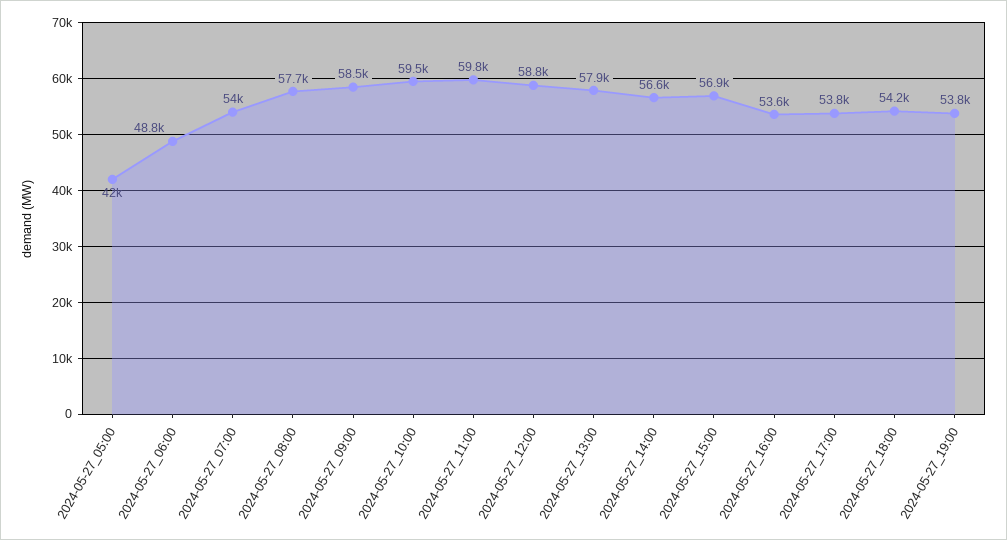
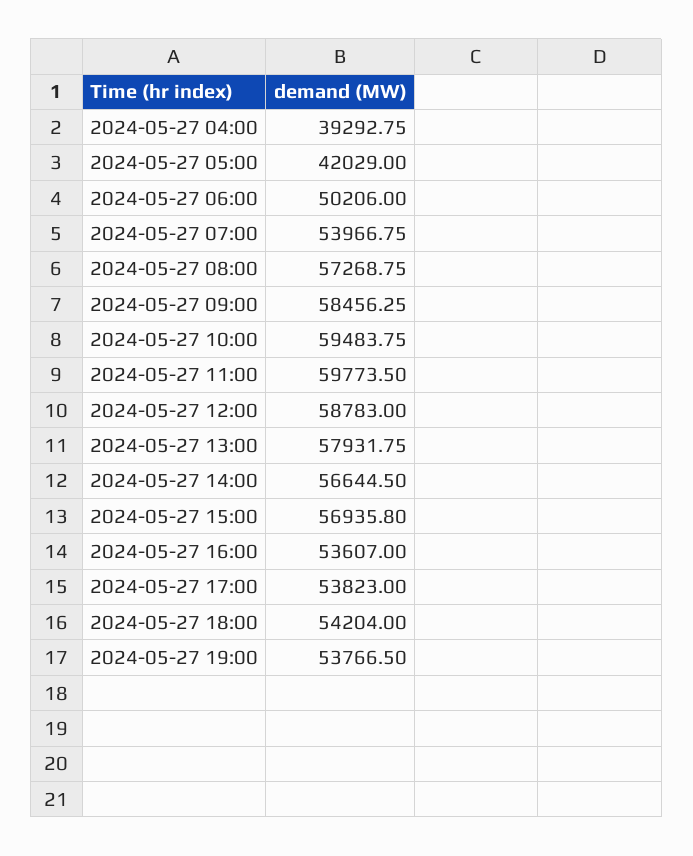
  {
    "2024-05-27_05:00": 42029,
-   "2024-05-27_06:00": 48800,
+   "2024-05-27_06:00": 50206,
    "2024-05-27_07:00": 53966.75,
-   "2024-05-27_08:00": 57700,
+   "2024-05-27_08:00": 57268.75,
    "2024-05-27_09:00": 58456.25,
    "2024-05-27_10:00": 59483.75,
    "2024-05-27_11:00": 59773.5,
    "2024-05-27_12:00": 58783,
    "2024-05-27_13:00": 57931.75,
    "2024-05-27_14:00": 56644.5,
    "2024-05-27_15:00": 56935.8,
    "2024-05-27_16:00": 53607,
    "2024-05-27_17:00": 53823,
    "2024-05-27_18:00": 54204,
-   "2024-05-27_19:00": 53766.5
+   "2024-05-27_19:00": 53766.5,
+   "2024-05-27 04:00": 39292.75
  }

